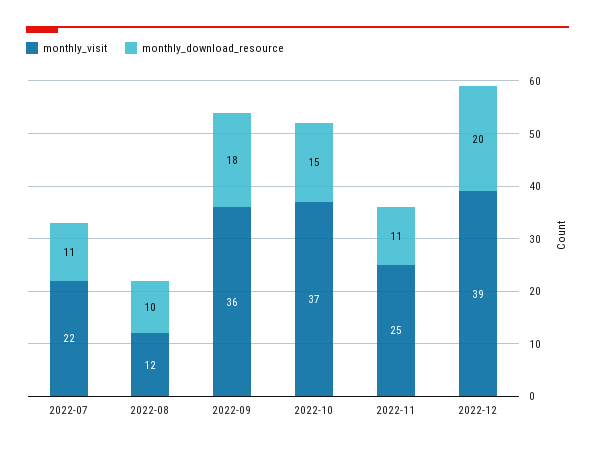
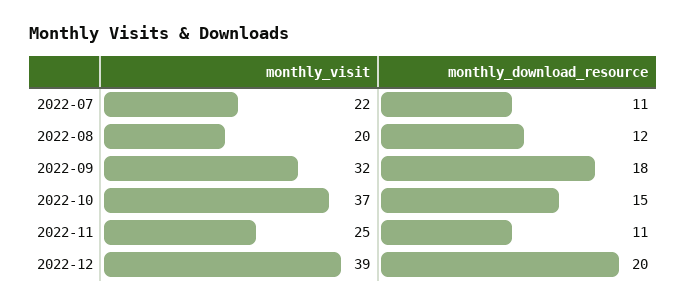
  {
    "monthly_visit": {
      "2022-07": 22,
-     "2022-08": 12,
+     "2022-08": 20,
-     "2022-09": 36,
+     "2022-09": 32,
      "2022-10": 37,
      "2022-11": 25,
      "2022-12": 39
    },
    "monthly_download_resource": {
      "2022-07": 11,
-     "2022-08": 10,
+     "2022-08": 12,
      "2022-09": 18,
      "2022-10": 15,
      "2022-11": 11,
      "2022-12": 20
    }
  }

